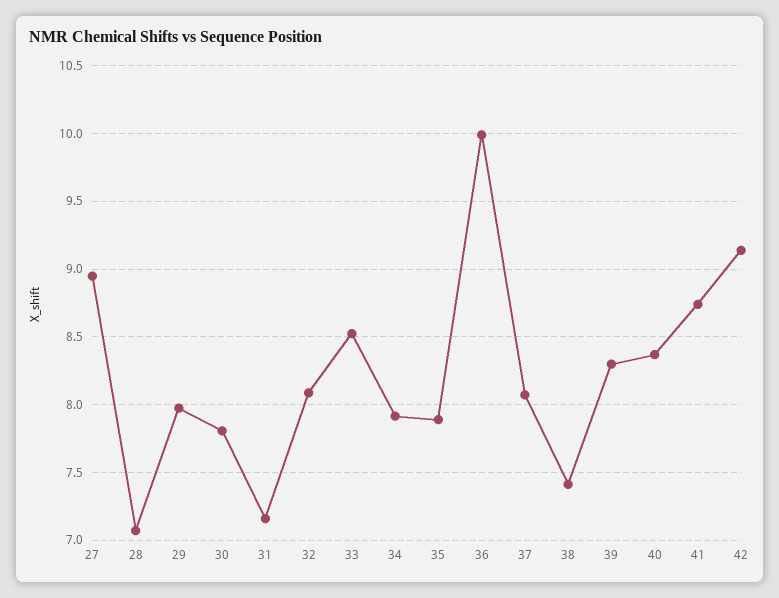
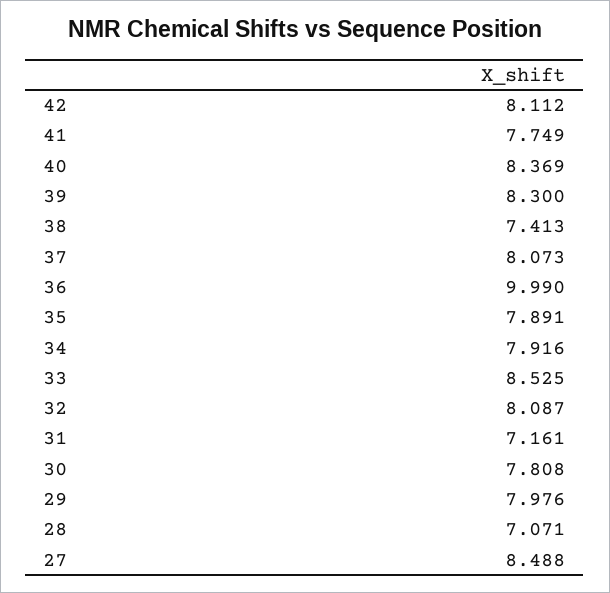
  {
-   "27": 8.95,
+   "27": 8.488,
    "28": 7.071,
    "29": 7.976,
    "30": 7.808,
    "31": 7.161,
    "32": 8.087,
    "33": 8.525,
    "34": 7.916,
    "35": 7.891,
    "36": 9.99,
    "37": 8.073,
    "38": 7.413,
    "39": 8.3,
    "40": 8.369,
-   "41": 8.75,
+   "41": 7.749,
-   "42": 9.15
+   "42": 8.112
  }

